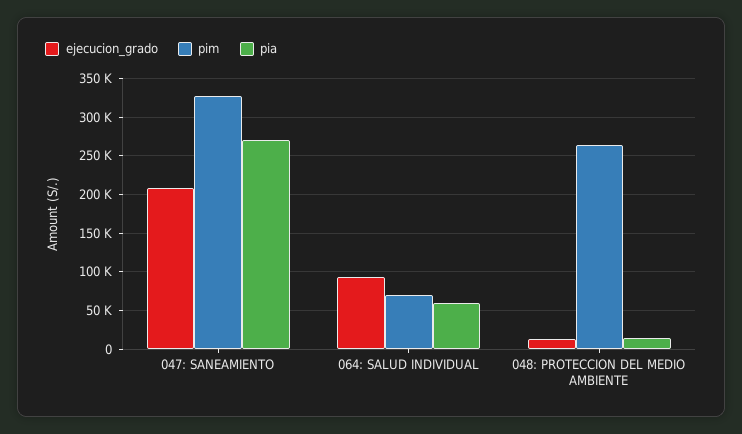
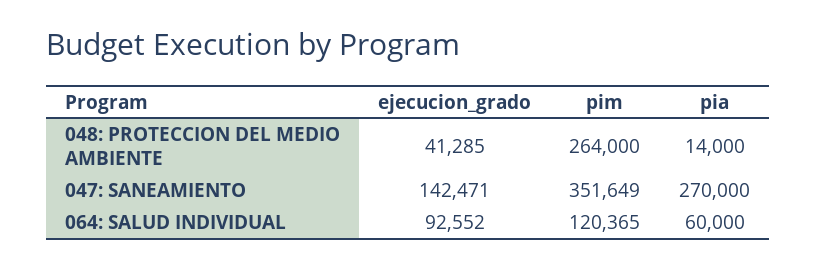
  {
    "ejecucion_grado": {
-     "047: SANEAMIENTO": 210000,
+     "047: SANEAMIENTO": 142471,
      "064: SALUD INDIVIDUAL": 92552,
-     "048: PROTECCION DEL MEDIO AMBIENTE": 10000
+     "048: PROTECCION DEL MEDIO AMBIENTE": 41285
    },
    "pim": {
-     "047: SANEAMIENTO": 330000,
+     "047: SANEAMIENTO": 351649,
-     "064: SALUD INDIVIDUAL": 70000,
+     "064: SALUD INDIVIDUAL": 120365,
      "048: PROTECCION DEL MEDIO AMBIENTE": 264000
    },
    "pia": {
      "047: SANEAMIENTO": 270000,
      "064: SALUD INDIVIDUAL": 60000,
      "048: PROTECCION DEL MEDIO AMBIENTE": 14000
    }
  }

